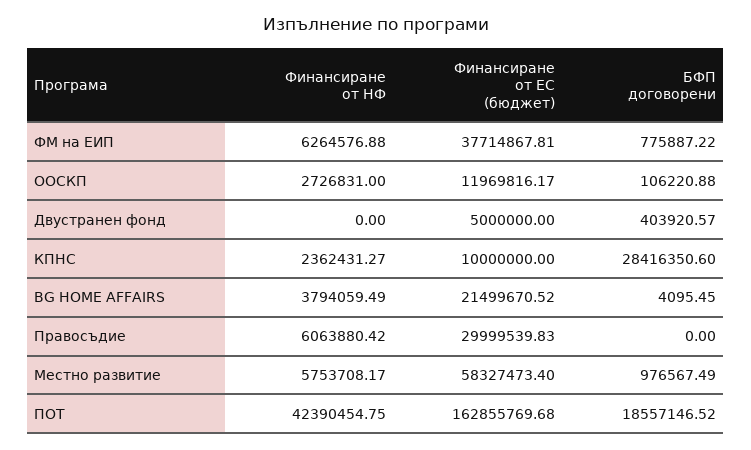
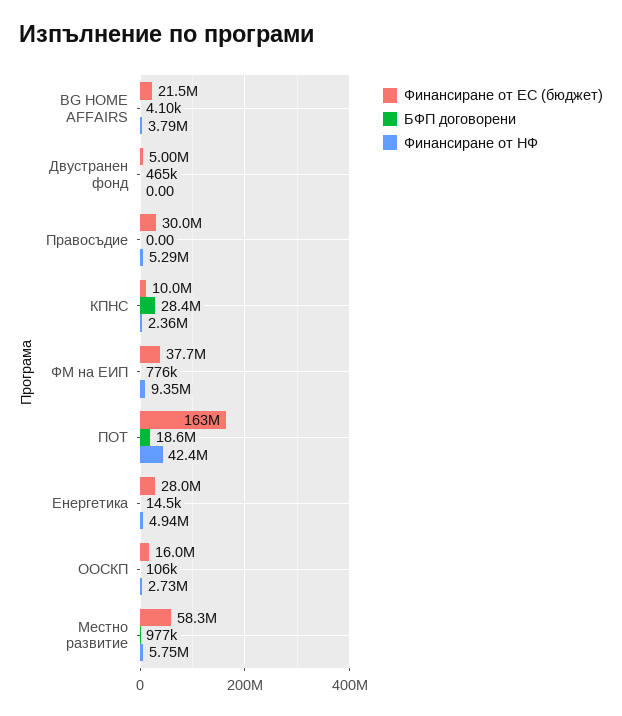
  {
    "Финансиране от НФ": {
-     "ФМ на ЕИП": 6264576.88,
+     "ФМ на ЕИП": 9350000,
      "ООСКП": 2726831,
      "Двустранен фонд": 0,
      "КПНС": 2362431.27,
      "BG HOME AFFAIRS": 3794059.49,
-     "Правосъдие": 6063880.42,
+     "Правосъдие": 5290000,
      "Местно развитие": 5753708.17,
-     "ПОТ": 42390454.75
+     "ПОТ": 42390454.75,
+     "Енергетика": 4940000
    },
    "Финансиране от ЕС (бюджет)": {
      "ФМ на ЕИП": 37714867.81,
-     "ООСКП": 11969816.17,
+     "ООСКП": 16000000,
      "Двустранен фонд": 5000000,
      "КПНС": 10000000,
      "BG HOME AFFAIRS": 21499670.52,
      "Правосъдие": 29999539.83,
      "Местно развитие": 58327473.4,
-     "ПОТ": 162855769.68
+     "ПОТ": 162855769.68,
+     "Енергетика": 28000000
    },
    "БФП договорени": {
      "ФМ на ЕИП": 775887.22,
      "ООСКП": 106220.88,
-     "Двустранен фонд": 403920.57,
+     "Двустранен фонд": 465000,
      "КПНС": 28416350.6,
      "BG HOME AFFAIRS": 4095.45,
      "Правосъдие": 0,
      "Местно развитие": 976567.49,
-     "ПОТ": 18557146.52
+     "ПОТ": 18557146.52,
+     "Енергетика": 14500
    }
  }

